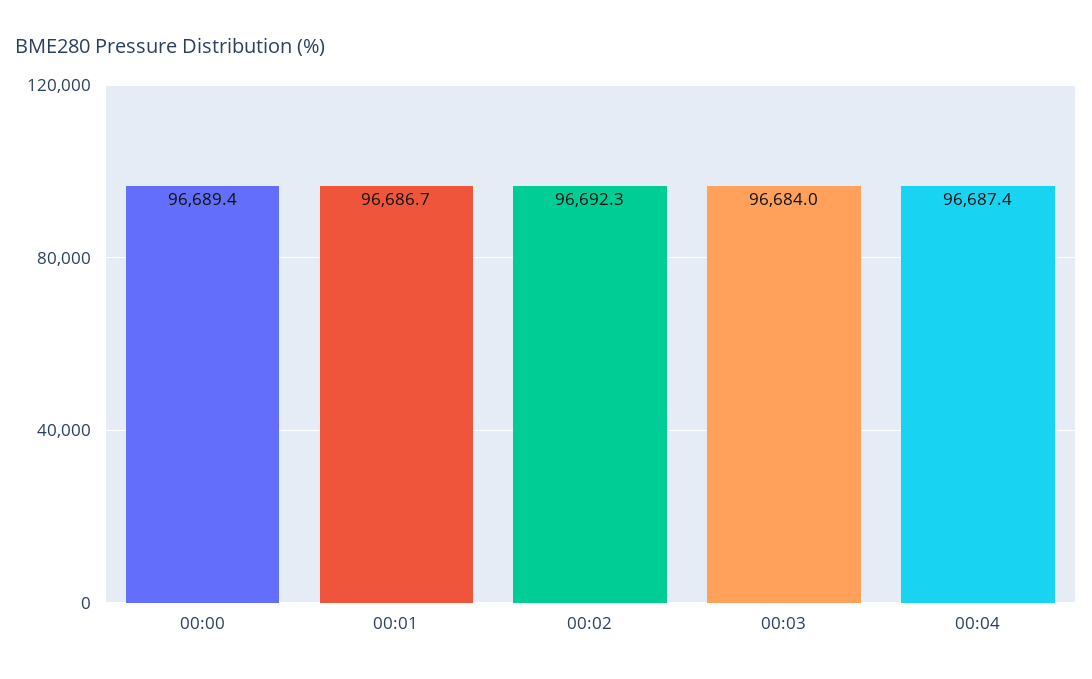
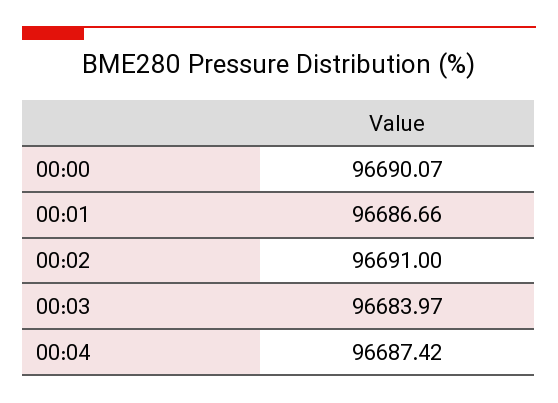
  {
-   "00:00": 96689.4,
+   "00:00": 96690.07,
    "00:01": 96686.66,
-   "00:02": 96692.3,
+   "00:02": 96691,
    "00:03": 96683.97,
    "00:04": 96687.42
  }

